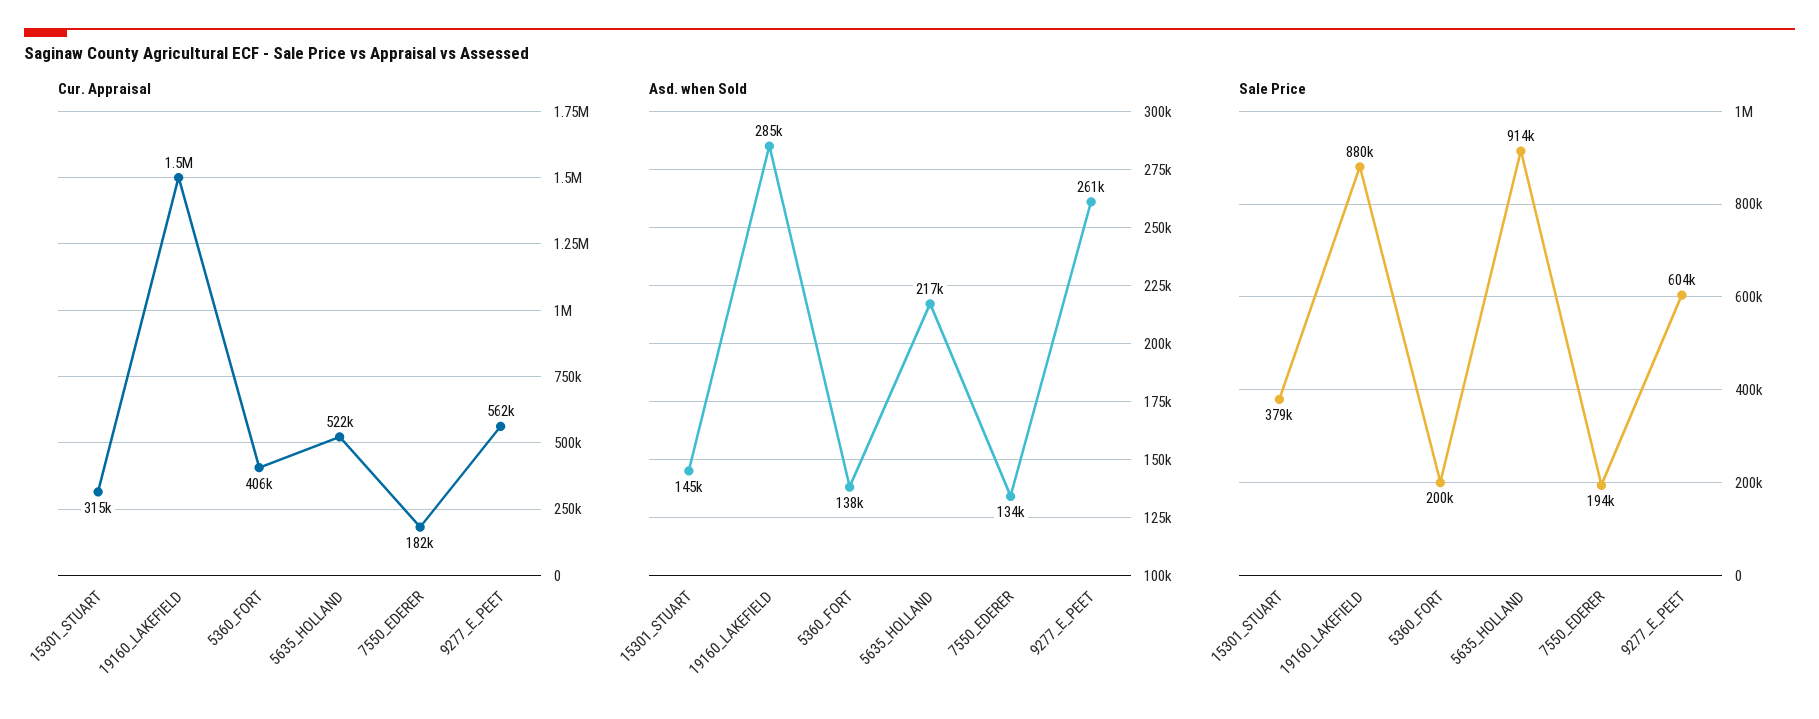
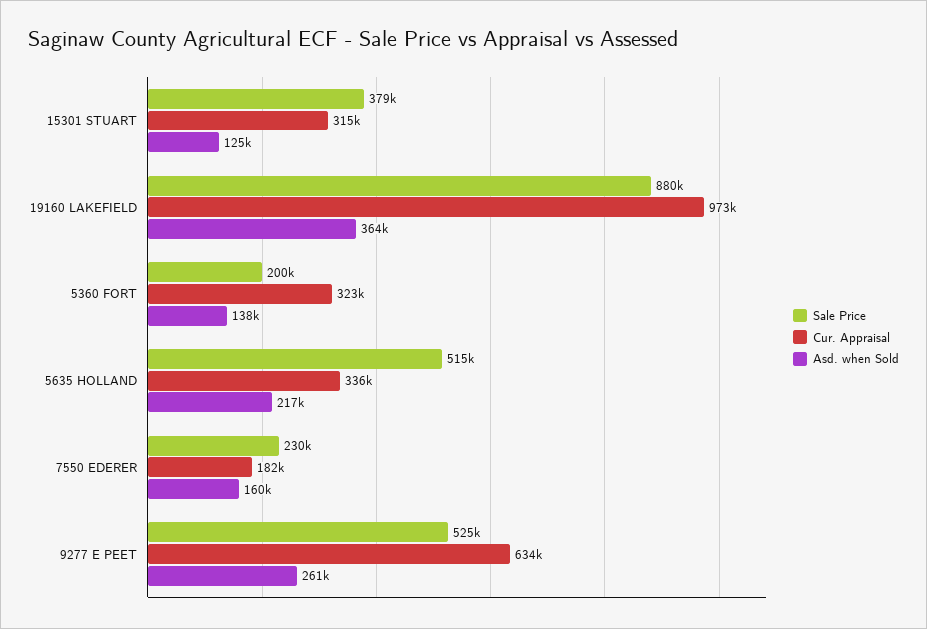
  {
    "Cur. Appraisal": {
      "15301_STUART": 315000,
-     "19160_LAKEFIELD": 1500000,
+     "19160_LAKEFIELD": 973000,
-     "5360_FORT": 406000,
+     "5360_FORT": 323000,
-     "5635_HOLLAND": 522000,
+     "5635_HOLLAND": 336000,
      "7550_EDERER": 182000,
-     "9277_E_PEET": 562000
+     "9277_E_PEET": 634000
    },
    "Asd. when Sold": {
-     "15301_STUART": 145000,
+     "15301_STUART": 125000,
-     "19160_LAKEFIELD": 285000,
+     "19160_LAKEFIELD": 364000,
      "5360_FORT": 138000,
      "5635_HOLLAND": 217000,
-     "7550_EDERER": 134000,
+     "7550_EDERER": 160000,
      "9277_E_PEET": 261000
    },
    "Sale Price": {
      "15301_STUART": 379000,
      "19160_LAKEFIELD": 880000,
      "5360_FORT": 200000,
-     "5635_HOLLAND": 914000,
+     "5635_HOLLAND": 515000,
-     "7550_EDERER": 194000,
+     "7550_EDERER": 230000,
-     "9277_E_PEET": 604000
+     "9277_E_PEET": 525000
    }
  }

